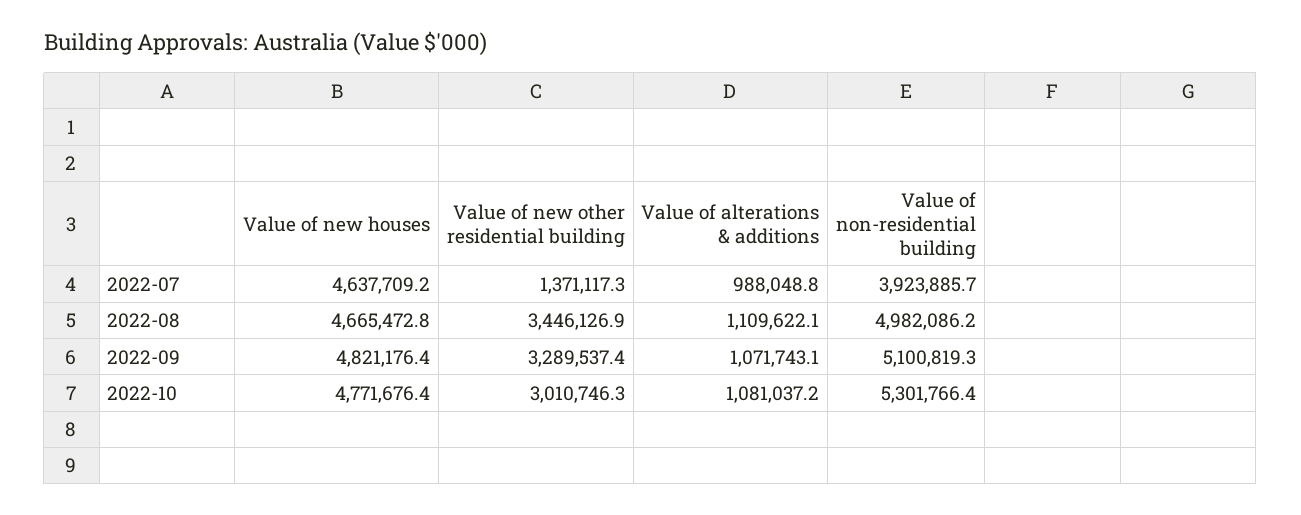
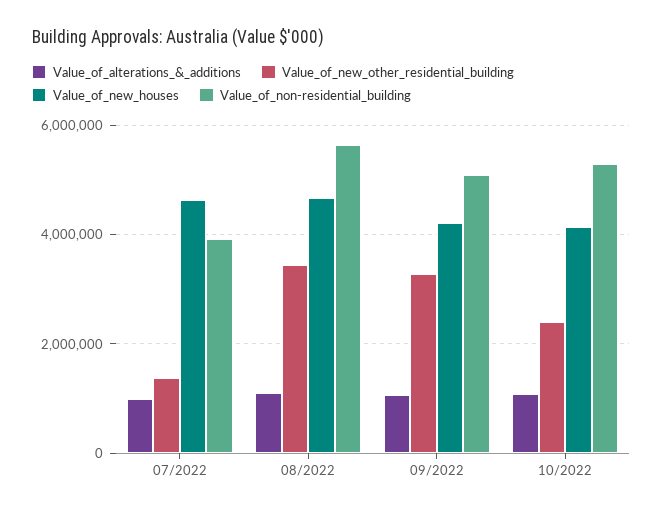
  {
    "Value of new houses": {
      "2022-07": 4637709.2,
      "2022-08": 4665472.8,
-     "2022-09": 4821176.4,
+     "2022-09": 4200000,
-     "2022-10": 4771676.4
+     "2022-10": 4200000
    },
    "Value of new other residential building": {
      "2022-07": 1371117.3,
      "2022-08": 3446126.9,
      "2022-09": 3289537.4,
-     "2022-10": 3010746.3
+     "2022-10": 2400000
    },
    "Value of alterations & additions": {
      "2022-07": 988048.8,
      "2022-08": 1109622.1,
      "2022-09": 1071743.1,
      "2022-10": 1081037.2
    },
    "Value of non-residential building": {
      "2022-07": 3923885.7,
-     "2022-08": 4982086.2,
+     "2022-08": 5600000,
      "2022-09": 5100819.3,
      "2022-10": 5301766.4
    }
  }

